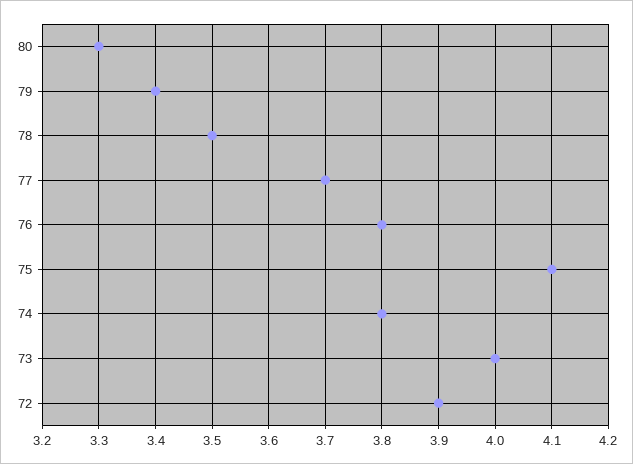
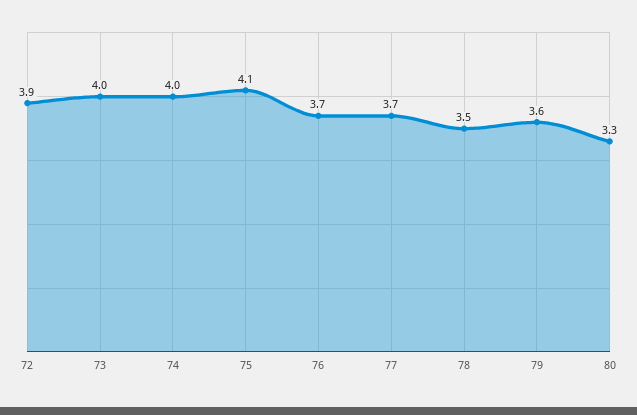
  {
    "80": 3.3,
-   "79": 3.4,
+   "79": 3.6,
    "78": 3.5,
    "77": 3.7,
-   "76": 3.8,
+   "76": 3.7,
    "75": 4.1,
-   "74": 3.8,
+   "74": 4,
    "73": 4,
    "72": 3.9
  }

